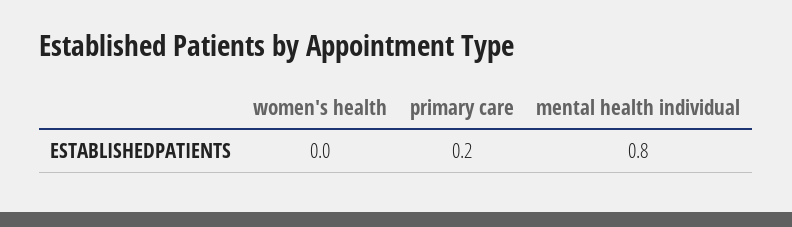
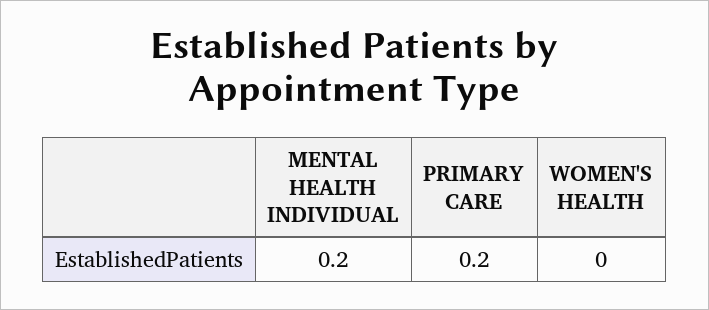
  {
    "women's health": 0,
    "primary care": 0.2,
-   "mental health individual": 0.8
+   "mental health individual": 0.2
  }

